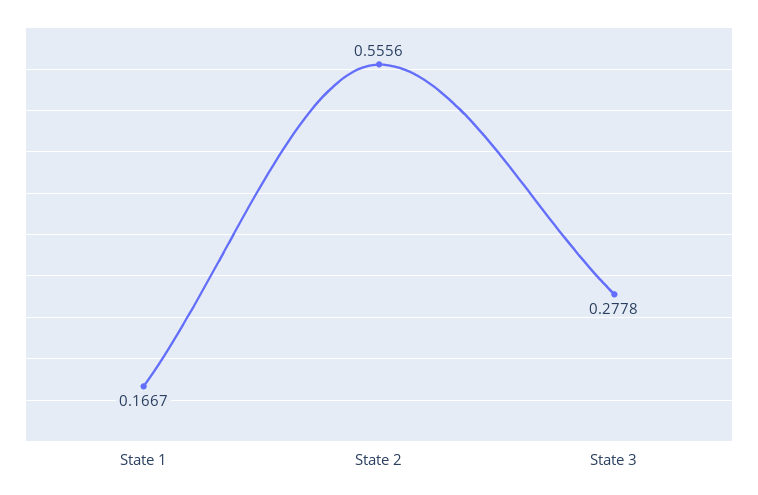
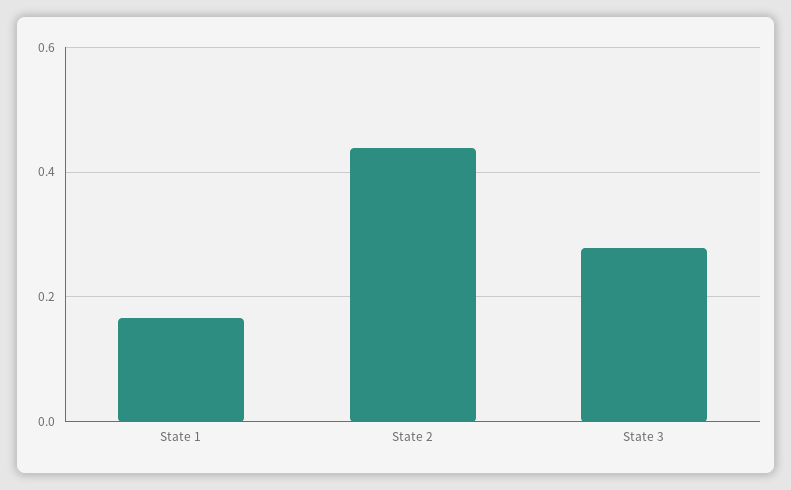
  {
    "State 1": 0.1667,
-   "State 2": 0.5556,
+   "State 2": 0.44,
    "State 3": 0.2778
  }

